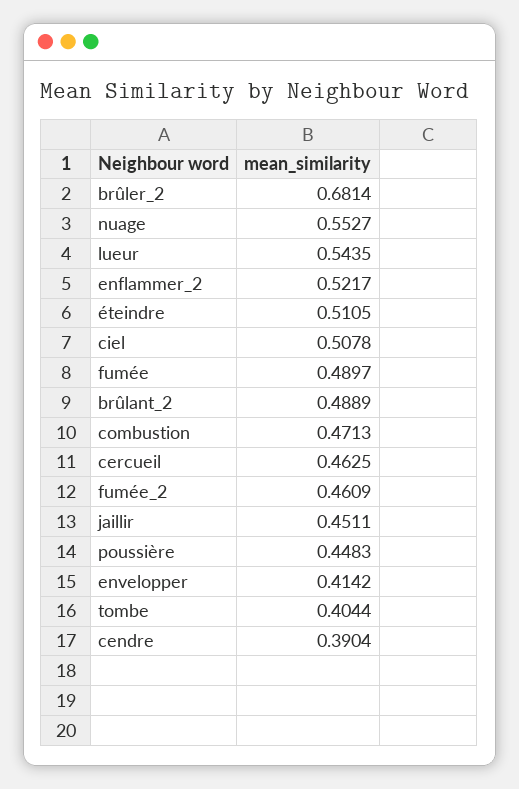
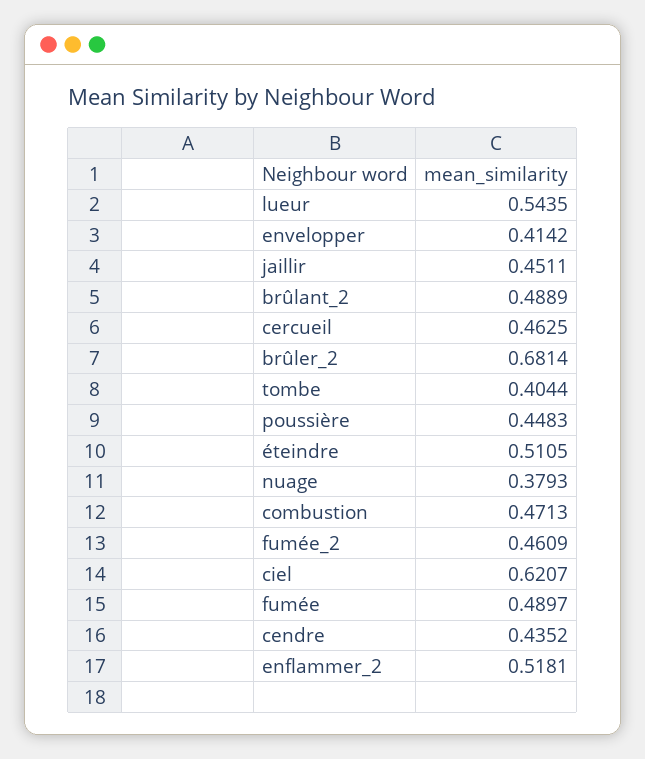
  {
    "brûler_2": 0.6814,
-   "nuage": 0.5527,
+   "nuage": 0.3793,
    "lueur": 0.5435,
-   "enflammer_2": 0.5217,
+   "enflammer_2": 0.5181,
    "éteindre": 0.5105,
-   "ciel": 0.5078,
+   "ciel": 0.6207,
    "fumée": 0.4897,
    "brûlant_2": 0.4889,
    "combustion": 0.4713,
    "cercueil": 0.4625,
    "fumée_2": 0.4609,
    "jaillir": 0.4511,
    "poussière": 0.4483,
    "envelopper": 0.4142,
    "tombe": 0.4044,
-   "cendre": 0.3904
+   "cendre": 0.4352
  }

